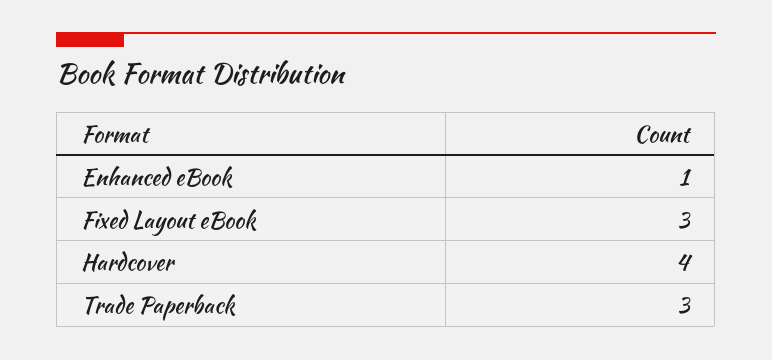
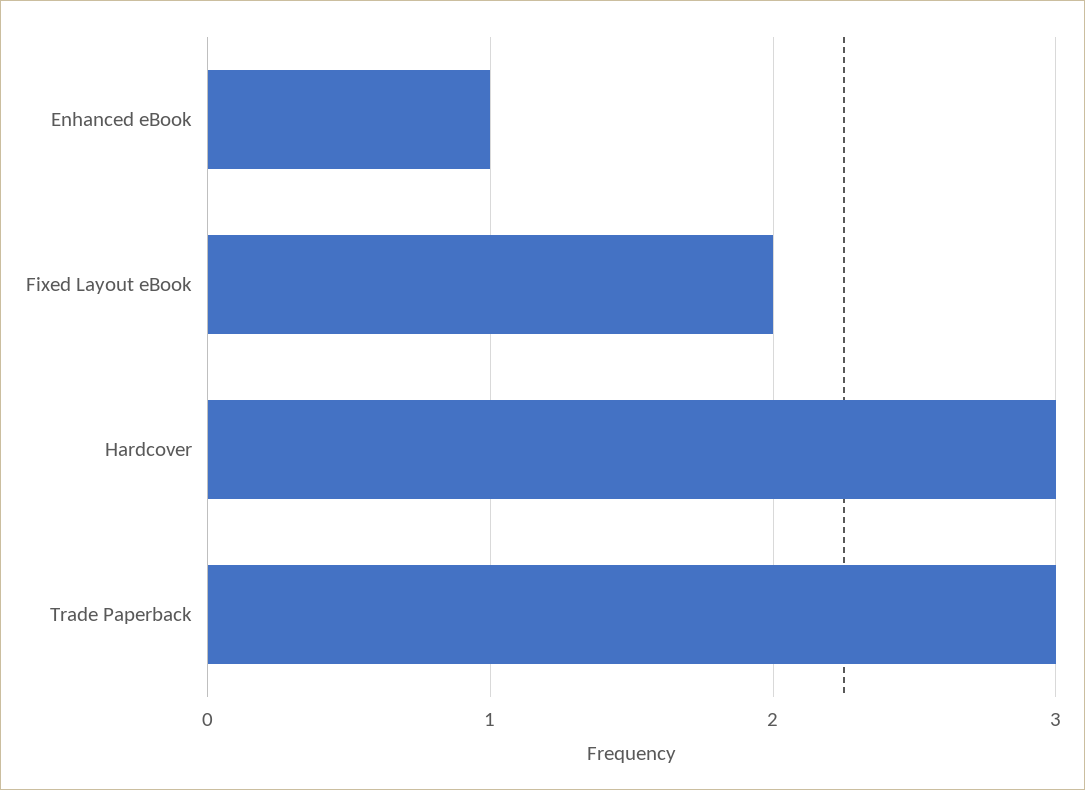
  {
    "Enhanced eBook": 1,
-   "Fixed Layout eBook": 3,
+   "Fixed Layout eBook": 2,
-   "Hardcover": 4,
+   "Hardcover": 3,
    "Trade Paperback": 3
  }

